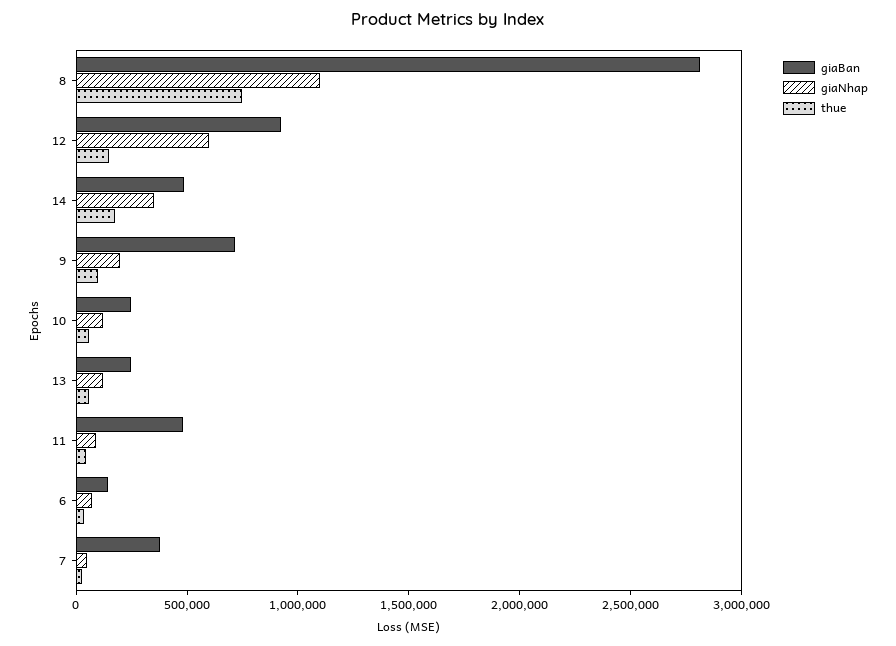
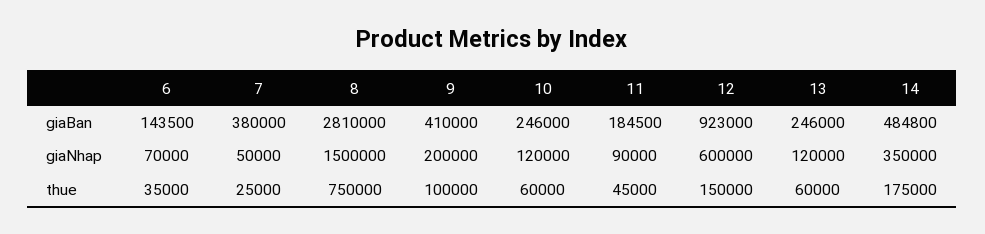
  {
    "giaBan": {
      "8": 2810000,
      "12": 923000,
      "14": 484800,
-     "9": 700000,
+     "9": 410000,
      "10": 246000,
      "13": 246000,
-     "11": 500000,
+     "11": 184500,
      "6": 143500,
      "7": 380000
    },
    "giaNhap": {
-     "8": 1100000,
+     "8": 1500000,
      "12": 600000,
      "14": 350000,
      "9": 200000,
      "10": 120000,
      "13": 120000,
      "11": 90000,
      "6": 70000,
      "7": 50000
    },
    "thue": {
      "8": 750000,
      "12": 150000,
      "14": 175000,
      "9": 100000,
      "10": 60000,
      "13": 60000,
      "11": 45000,
      "6": 35000,
      "7": 25000
    }
  }

